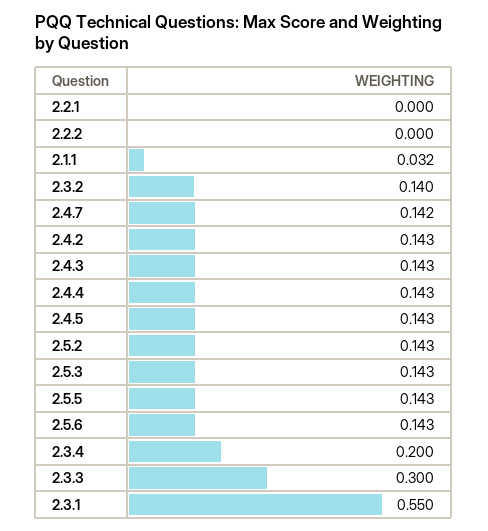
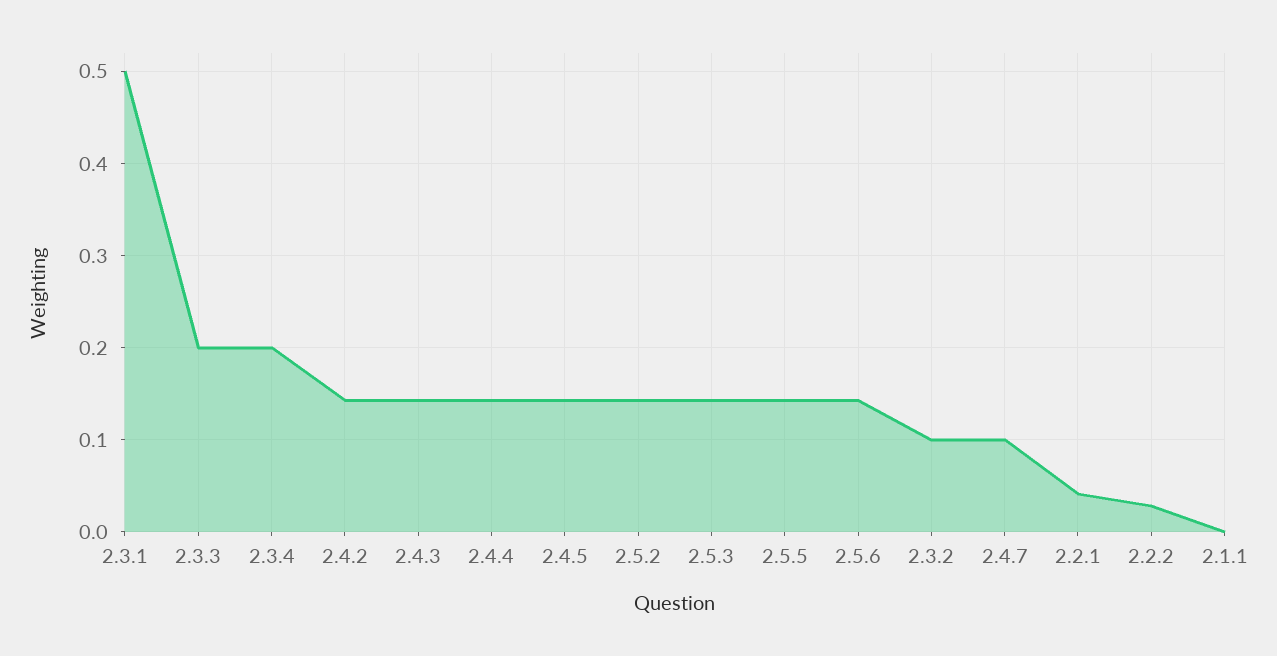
  {
-   "2.2.1": 0,
+   "2.2.1": 0.04,
-   "2.2.2": 0,
+   "2.2.2": 0.03,
-   "2.1.1": 0.032,
+   "2.1.1": 0,
-   "2.3.2": 0.14,
+   "2.3.2": 0.1,
-   "2.4.7": 0.142,
+   "2.4.7": 0.1,
    "2.4.2": 0.143,
    "2.4.3": 0.143,
    "2.4.4": 0.143,
    "2.4.5": 0.143,
    "2.5.2": 0.143,
    "2.5.3": 0.143,
    "2.5.5": 0.143,
    "2.5.6": 0.143,
    "2.3.4": 0.2,
-   "2.3.3": 0.3,
+   "2.3.3": 0.2,
-   "2.3.1": 0.55
+   "2.3.1": 0.5
  }

